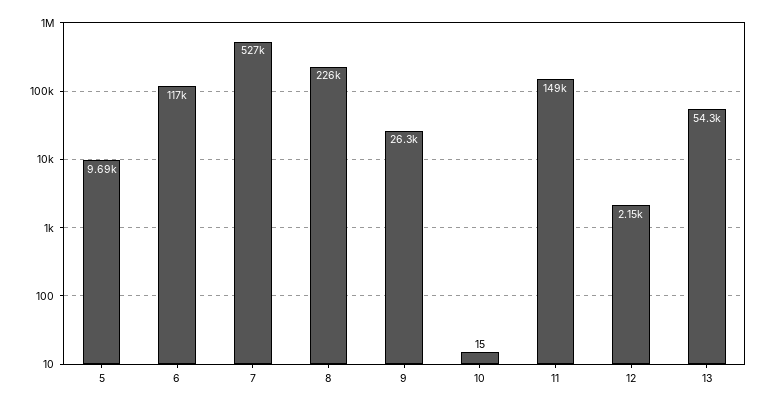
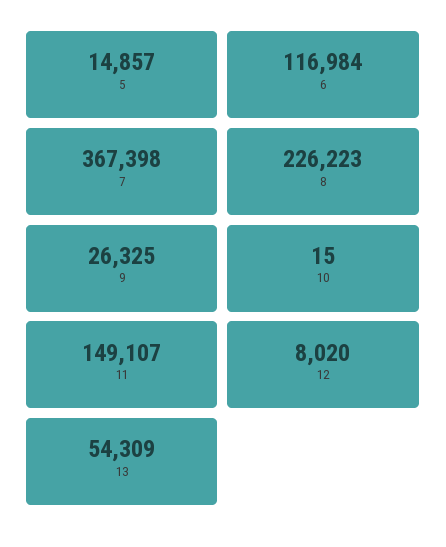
  {
-   "5": 9690,
+   "5": 14857,
    "6": 116984,
-   "7": 527000,
+   "7": 367398,
    "8": 226223,
    "9": 26325,
    "10": 15,
    "11": 149107,
-   "12": 2150,
+   "12": 8020,
    "13": 54309
  }

